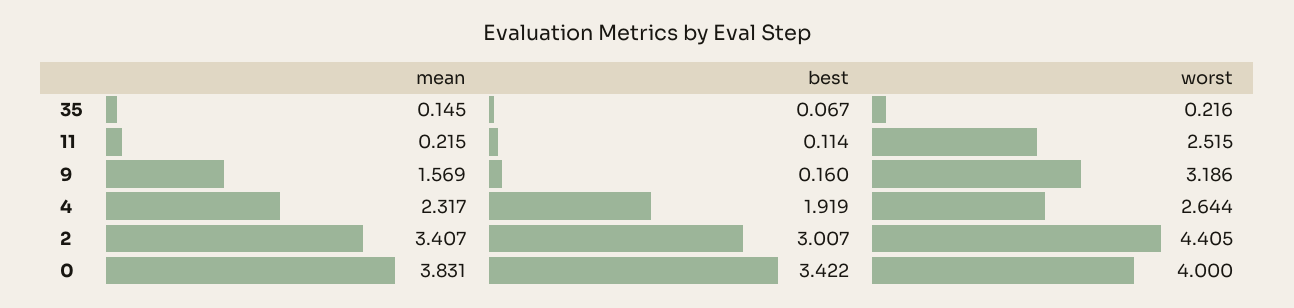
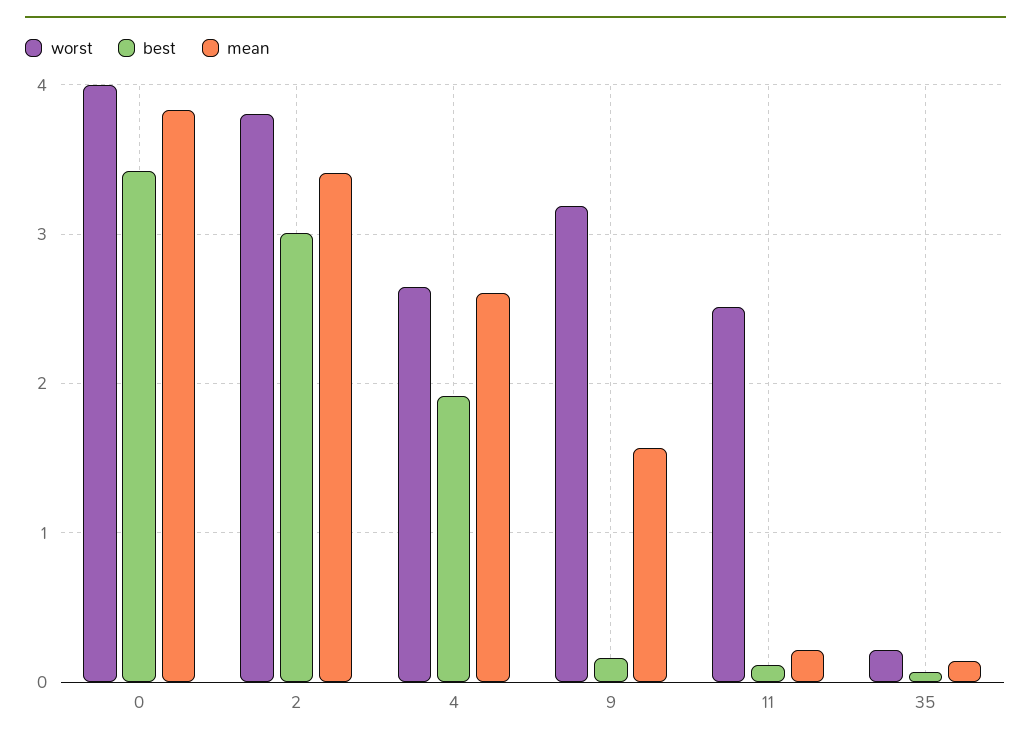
  {
    "mean": {
      "35": 0.145,
      "11": 0.215,
      "9": 1.569,
-     "4": 2.317,
+     "4": 2.6,
      "2": 3.407,
      "0": 3.831
    },
    "best": {
      "35": 0.067,
      "11": 0.114,
      "9": 0.16,
      "4": 1.919,
      "2": 3.007,
      "0": 3.422
    },
    "worst": {
      "35": 0.216,
      "11": 2.515,
      "9": 3.186,
      "4": 2.644,
-     "2": 4.405,
+     "2": 3.8,
      "0": 4
    }
  }

